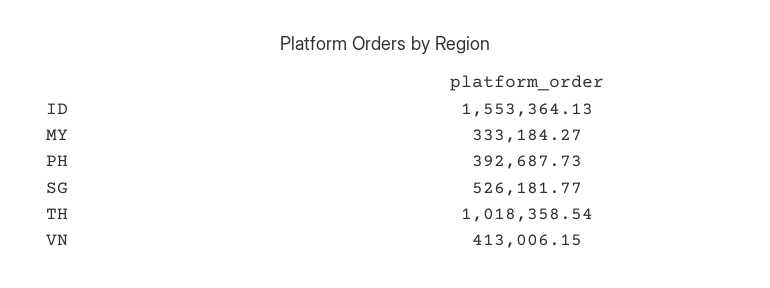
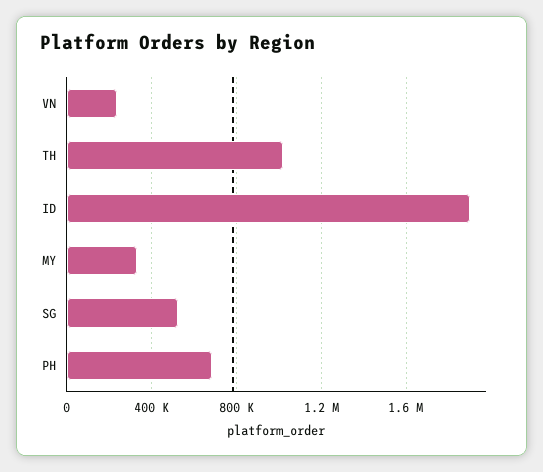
  {
-   "ID": 1553364.13,
+   "ID": 1900000,
    "MY": 333184.27,
-   "PH": 392687.73,
+   "PH": 700000,
    "SG": 526181.77,
    "TH": 1018358.54,
-   "VN": 413006.15
+   "VN": 250000
  }

